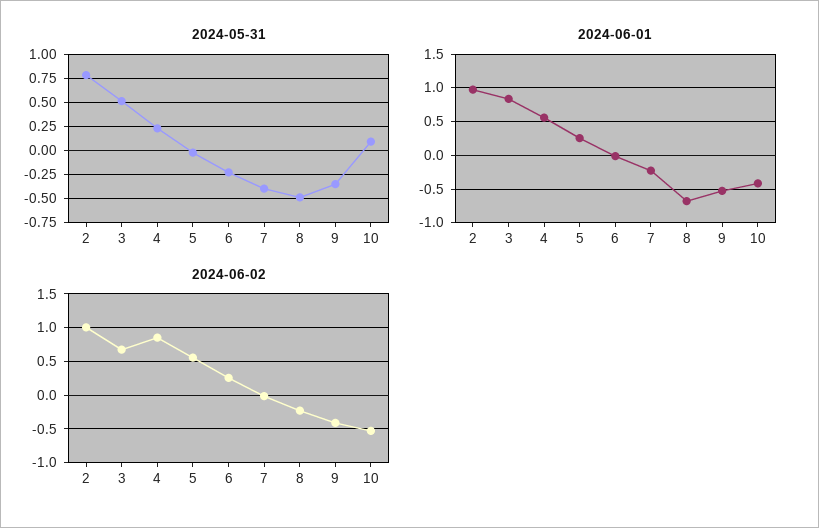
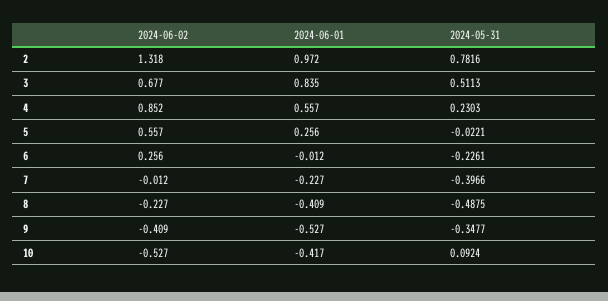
  {
    "2024-05-31": {
      "2": 0.7816,
      "3": 0.5113,
      "4": 0.2303,
      "5": -0.0221,
      "6": -0.2261,
      "7": -0.3966,
      "8": -0.4875,
      "9": -0.3477,
      "10": 0.0924
    },
    "2024-06-01": {
      "2": 0.972,
      "3": 0.835,
      "4": 0.557,
      "5": 0.256,
      "6": -0.012,
      "7": -0.227,
-     "8": -0.7,
+     "8": -0.409,
      "9": -0.527,
      "10": -0.417
    },
    "2024-06-02": {
-     "2": 1,
+     "2": 1.318,
      "3": 0.677,
      "4": 0.852,
      "5": 0.557,
      "6": 0.256,
      "7": -0.012,
      "8": -0.227,
      "9": -0.409,
      "10": -0.527
    }
  }

